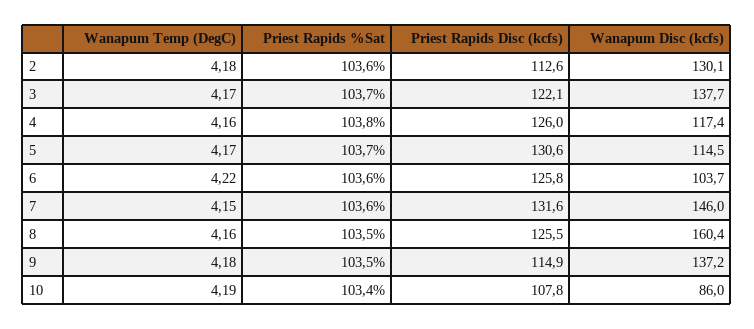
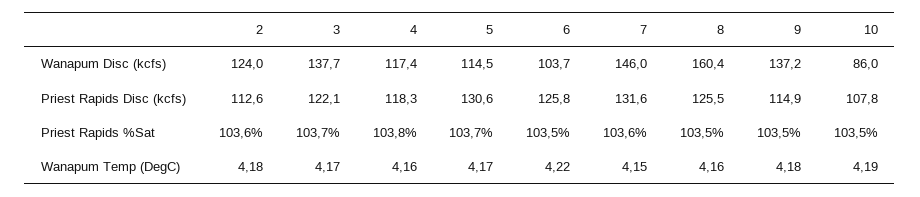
  {
    "Wanapum Temp (DegC)": {
      "2": 4.18,
      "3": 4.17,
      "4": 4.16,
      "5": 4.17,
      "6": 4.22,
      "7": 4.15,
      "8": 4.16,
      "9": 4.18,
      "10": 4.19
    },
    "Priest Rapids %Sat": {
      "2": 103.6,
      "3": 103.7,
      "4": 103.8,
      "5": 103.7,
-     "6": 103.6,
+     "6": 103.5,
      "7": 103.6,
      "8": 103.5,
      "9": 103.5,
-     "10": 103.4
+     "10": 103.5
    },
    "Priest Rapids Disc (kcfs)": {
      "2": 112.6,
      "3": 122.1,
-     "4": 126,
+     "4": 118.3,
      "5": 130.6,
      "6": 125.8,
      "7": 131.6,
      "8": 125.5,
      "9": 114.9,
      "10": 107.8
    },
    "Wanapum Disc (kcfs)": {
-     "2": 130.1,
+     "2": 124,
      "3": 137.7,
      "4": 117.4,
      "5": 114.5,
      "6": 103.7,
      "7": 146,
      "8": 160.4,
      "9": 137.2,
      "10": 86
    }
  }

